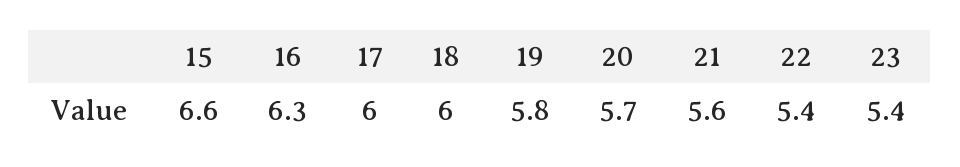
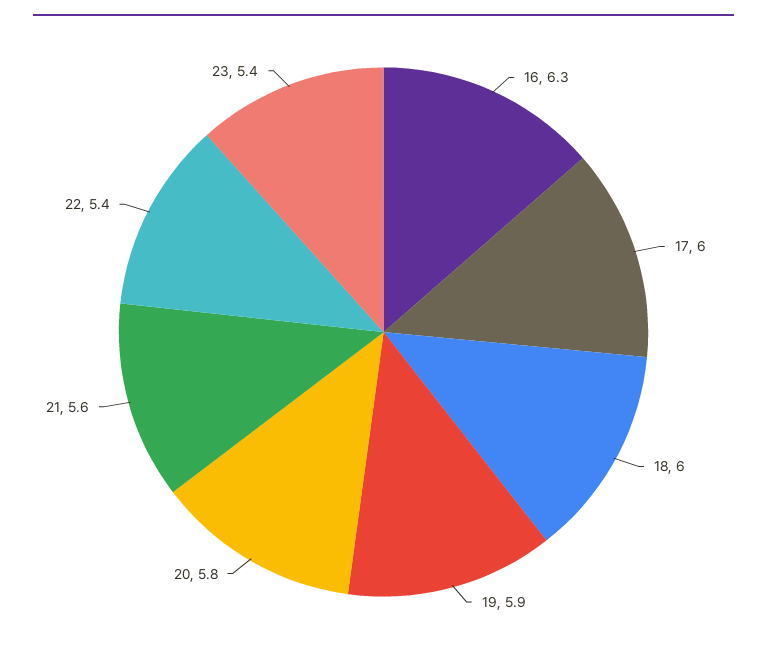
  {
-   "15": 6.6,
    "16": 6.3,
    "17": 6,
    "18": 6,
-   "19": 5.8,
+   "19": 5.9,
-   "20": 5.7,
+   "20": 5.8,
    "21": 5.6,
    "22": 5.4,
    "23": 5.4
  }

